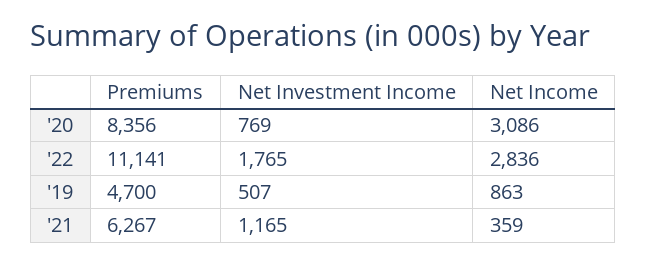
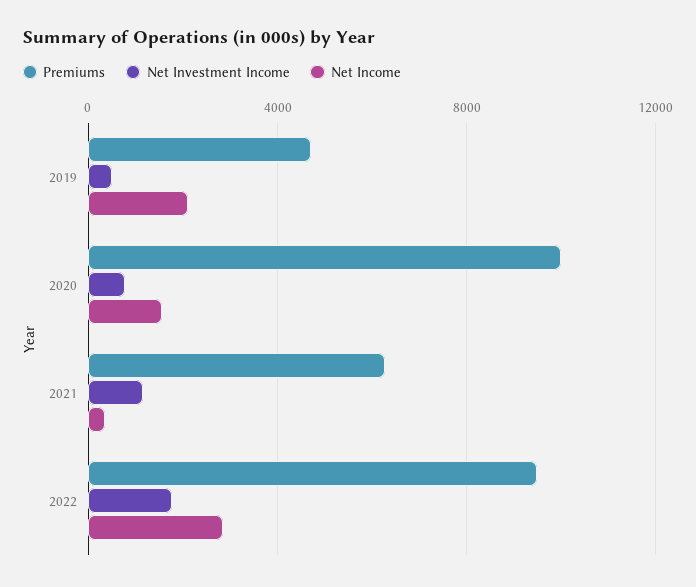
  {
    "Premiums": {
-     "'20": 8356,
+     "'20": 10000,
-     "'22": 11141,
+     "'22": 9500,
      "'19": 4700,
      "'21": 6267
    },
    "Net Investment Income": {
      "'20": 769,
      "'22": 1765,
      "'19": 507,
      "'21": 1165
    },
    "Net Income": {
-     "'20": 3086,
+     "'20": 1500,
      "'22": 2836,
-     "'19": 863,
+     "'19": 2000,
      "'21": 359
    }
  }

